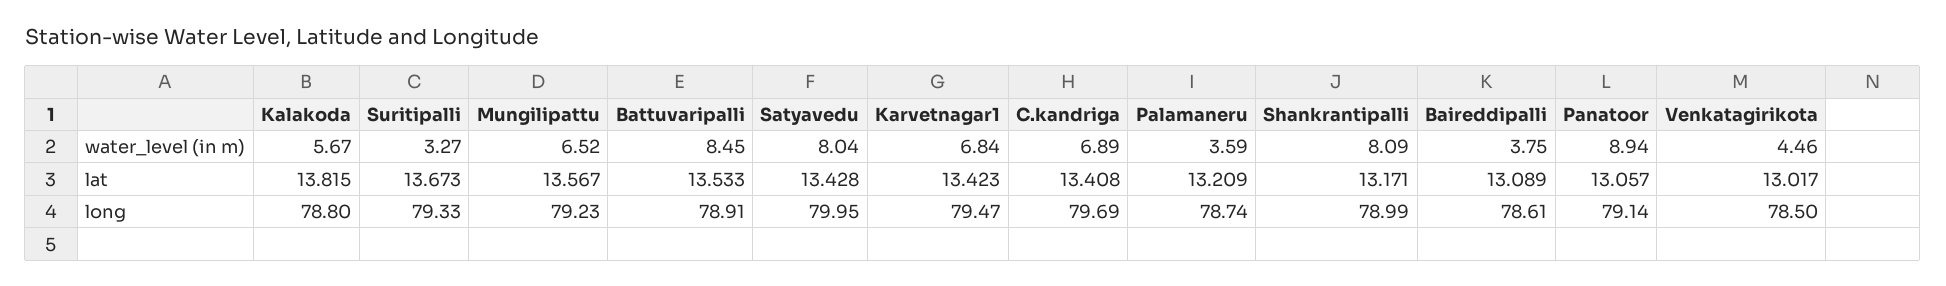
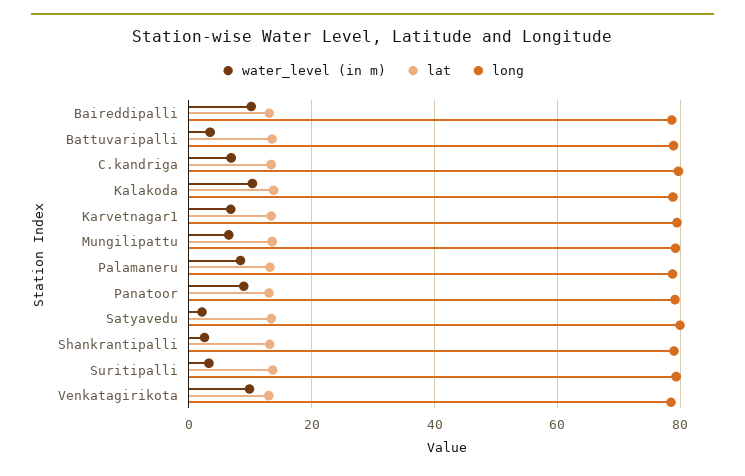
  {
    "water_level (in m)": {
-     "Kalakoda": 5.67,
+     "Kalakoda": 10,
      "Suritipalli": 3.27,
      "Mungilipattu": 6.52,
-     "Battuvaripalli": 8.45,
+     "Battuvaripalli": 4,
-     "Satyavedu": 8.04,
+     "Satyavedu": 2,
      "Karvetnagar1": 6.84,
      "C.kandriga": 6.89,
-     "Palamaneru": 3.59,
+     "Palamaneru": 8,
-     "Shankrantipalli": 8.09,
+     "Shankrantipalli": 2,
-     "Baireddipalli": 3.75,
+     "Baireddipalli": 10,
      "Panatoor": 8.94,
-     "Venkatagirikota": 4.46
+     "Venkatagirikota": 10
    },
    "lat": {
      "Kalakoda": 13.815,
      "Suritipalli": 13.673,
      "Mungilipattu": 13.567,
      "Battuvaripalli": 13.533,
      "Satyavedu": 13.428,
      "Karvetnagar1": 13.423,
      "C.kandriga": 13.408,
      "Palamaneru": 13.209,
      "Shankrantipalli": 13.171,
      "Baireddipalli": 13.089,
      "Panatoor": 13.057,
      "Venkatagirikota": 13.017
    },
    "long": {
      "Kalakoda": 78.8,
      "Suritipalli": 79.33,
      "Mungilipattu": 79.23,
      "Battuvaripalli": 78.91,
      "Satyavedu": 79.95,
      "Karvetnagar1": 79.47,
      "C.kandriga": 79.69,
      "Palamaneru": 78.74,
      "Shankrantipalli": 78.99,
      "Baireddipalli": 78.61,
      "Panatoor": 79.14,
      "Venkatagirikota": 78.5
    }
  }

